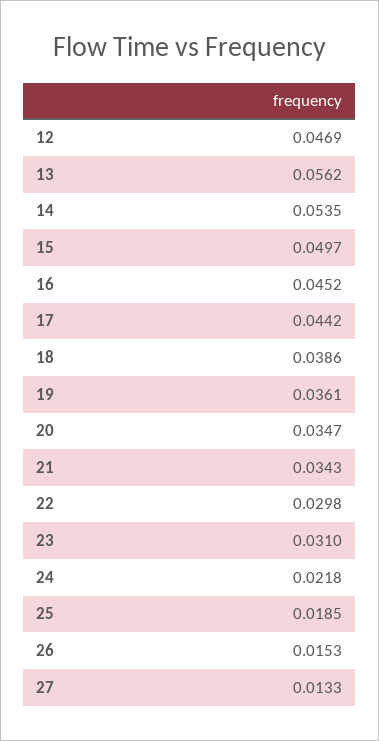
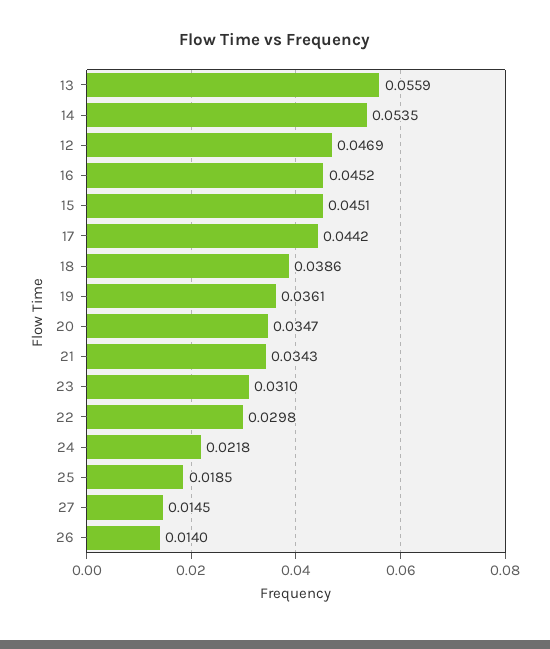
  {
    "12": 0.0469,
-   "13": 0.0562,
+   "13": 0.0559,
    "14": 0.0535,
-   "15": 0.0497,
+   "15": 0.0451,
    "16": 0.0452,
    "17": 0.0442,
    "18": 0.0386,
    "19": 0.0361,
    "20": 0.0347,
    "21": 0.0343,
    "22": 0.0298,
    "23": 0.031,
    "24": 0.0218,
    "25": 0.0185,
-   "26": 0.0153,
+   "26": 0.014,
-   "27": 0.0133
+   "27": 0.0145
  }

